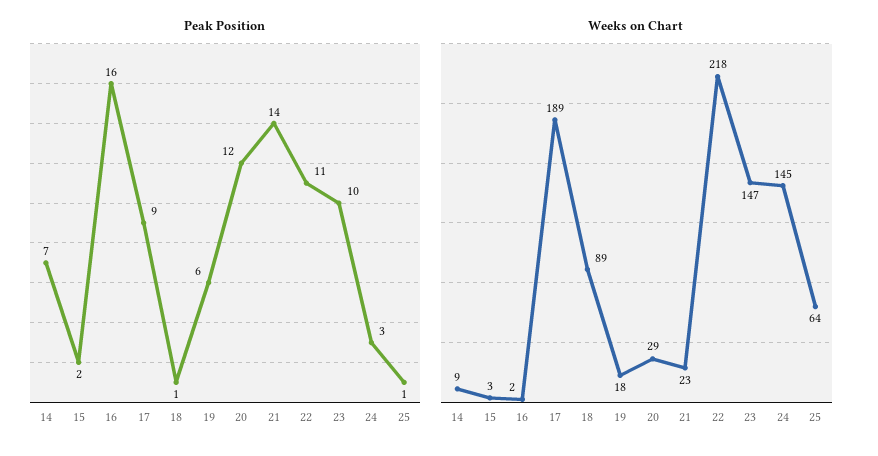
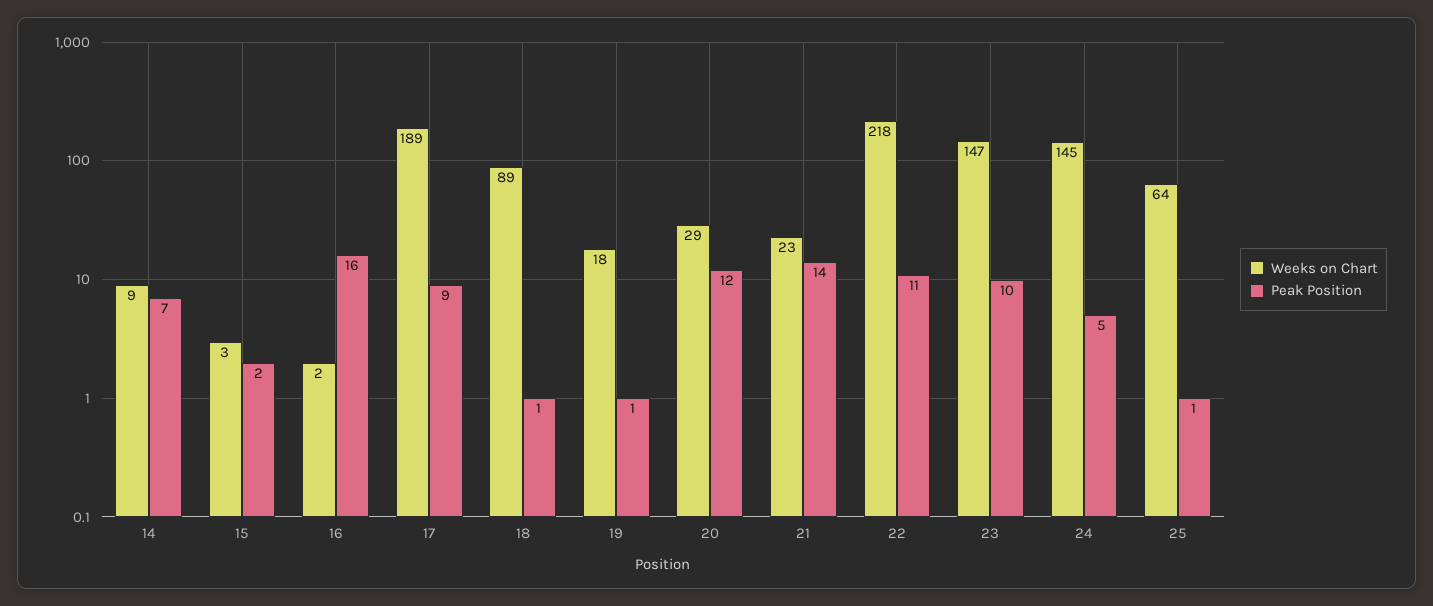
  {
    "Peak Position": {
      "14": 7,
      "15": 2,
      "16": 16,
      "17": 9,
      "18": 1,
-     "19": 6,
+     "19": 1,
      "20": 12,
      "21": 14,
      "22": 11,
      "23": 10,
-     "24": 3,
+     "24": 5,
      "25": 1
    },
    "Weeks on Chart": {
      "14": 9,
      "15": 3,
      "16": 2,
      "17": 189,
      "18": 89,
      "19": 18,
      "20": 29,
      "21": 23,
      "22": 218,
      "23": 147,
      "24": 145,
      "25": 64
    }
  }

